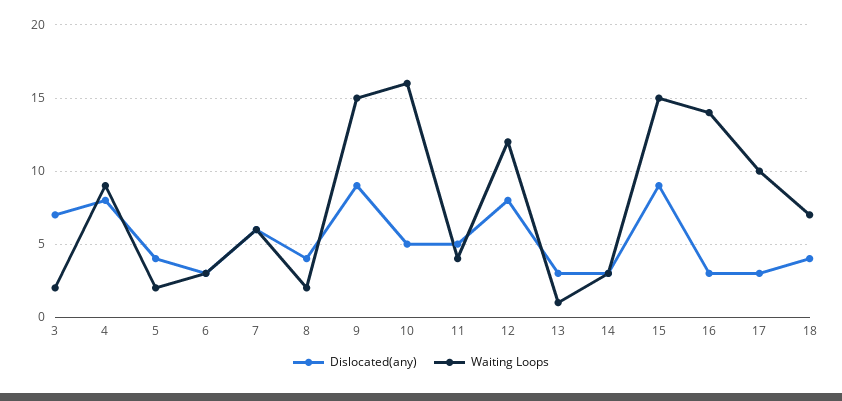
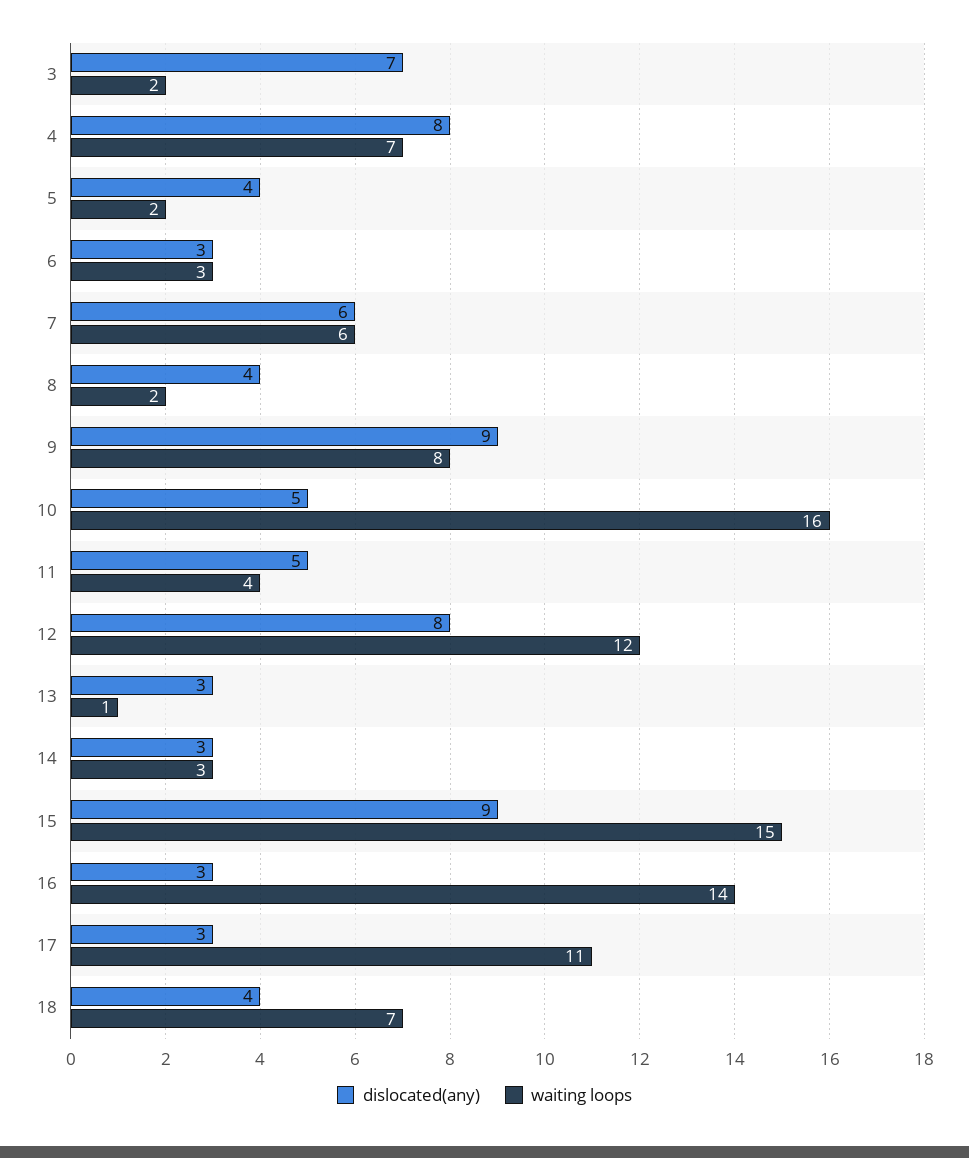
  {
    "Dislocated(any)": {
      "3": 7,
      "4": 8,
      "5": 4,
      "6": 3,
      "7": 6,
      "8": 4,
      "9": 9,
      "10": 5,
      "11": 5,
      "12": 8,
      "13": 3,
      "14": 3,
      "15": 9,
      "16": 3,
      "17": 3,
      "18": 4
    },
    "Waiting Loops": {
      "3": 2,
-     "4": 9,
+     "4": 7,
      "5": 2,
      "6": 3,
      "7": 6,
      "8": 2,
-     "9": 15,
+     "9": 8,
      "10": 16,
      "11": 4,
      "12": 12,
      "13": 1,
      "14": 3,
      "15": 15,
      "16": 14,
-     "17": 10,
+     "17": 11,
      "18": 7
    }
  }

